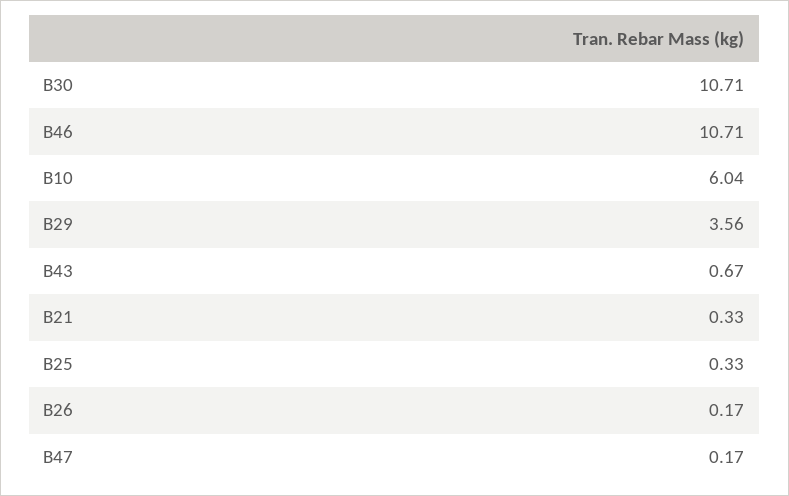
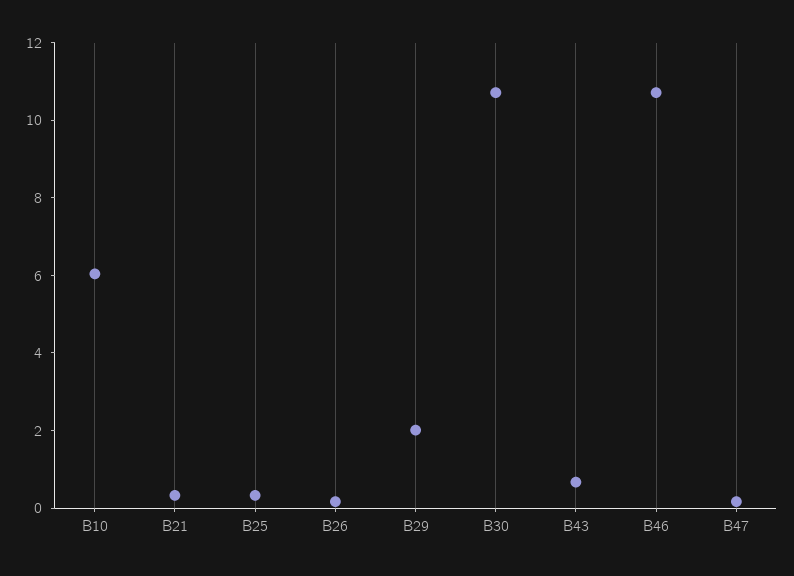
  {
    "B30": 10.71,
    "B46": 10.71,
    "B10": 6.04,
-   "B29": 3.56,
+   "B29": 2,
    "B43": 0.67,
    "B21": 0.33,
    "B25": 0.33,
    "B26": 0.17,
    "B47": 0.17
  }

